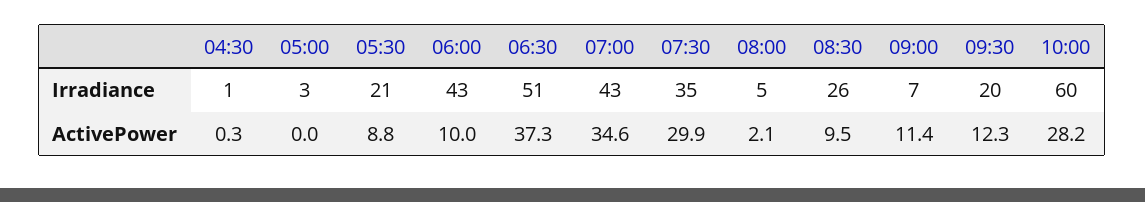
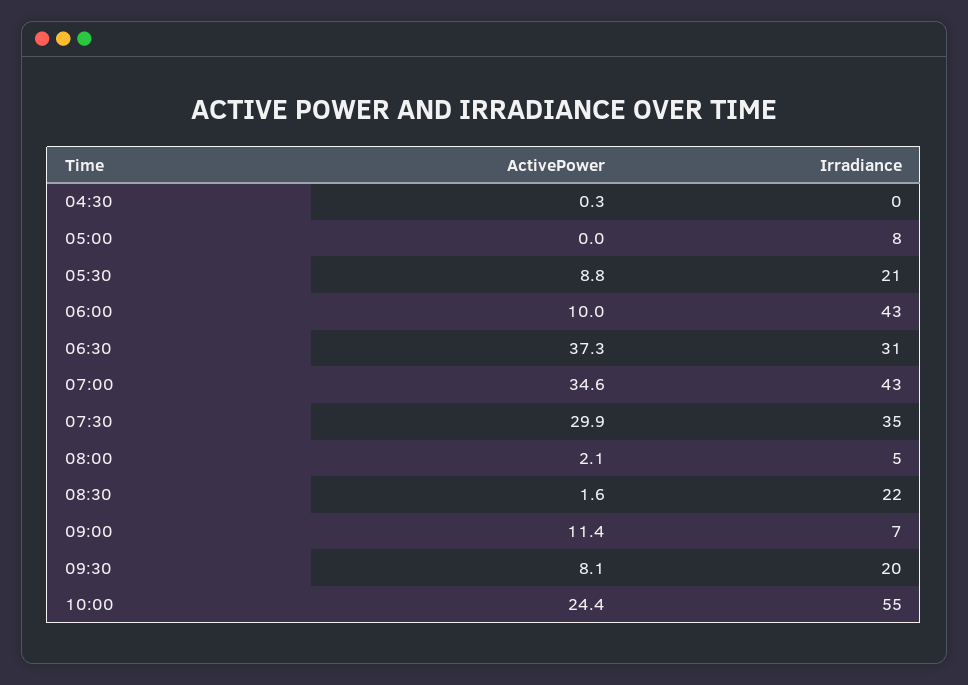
  {
    "04:30": {
-     "Irradiance": 1,
+     "Irradiance": 0,
      "ActivePower": 0.3
    },
    "05:00": {
-     "Irradiance": 3,
+     "Irradiance": 8,
      "ActivePower": 0
    },
    "05:30": {
      "Irradiance": 21,
      "ActivePower": 8.8
    },
    "06:00": {
      "Irradiance": 43,
      "ActivePower": 10
    },
    "06:30": {
-     "Irradiance": 51,
+     "Irradiance": 31,
      "ActivePower": 37.3
    },
    "07:00": {
      "Irradiance": 43,
      "ActivePower": 34.6
    },
    "07:30": {
      "Irradiance": 35,
      "ActivePower": 29.9
    },
    "08:00": {
      "Irradiance": 5,
      "ActivePower": 2.1
    },
    "08:30": {
-     "Irradiance": 26,
+     "Irradiance": 22,
-     "ActivePower": 9.5
+     "ActivePower": 1.6
    },
    "09:00": {
      "Irradiance": 7,
      "ActivePower": 11.4
    },
    "09:30": {
      "Irradiance": 20,
-     "ActivePower": 12.3
+     "ActivePower": 8.1
    },
    "10:00": {
-     "Irradiance": 60,
+     "Irradiance": 55,
-     "ActivePower": 28.2
+     "ActivePower": 24.4
    }
  }

